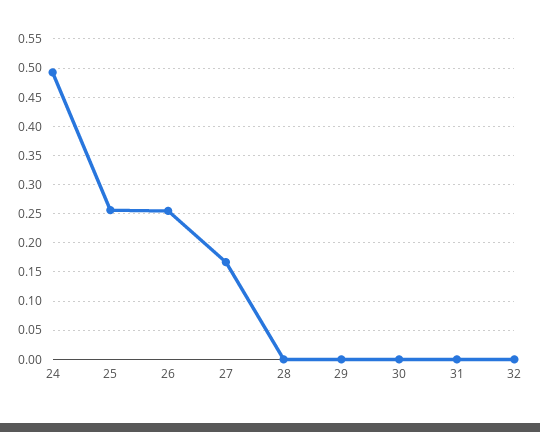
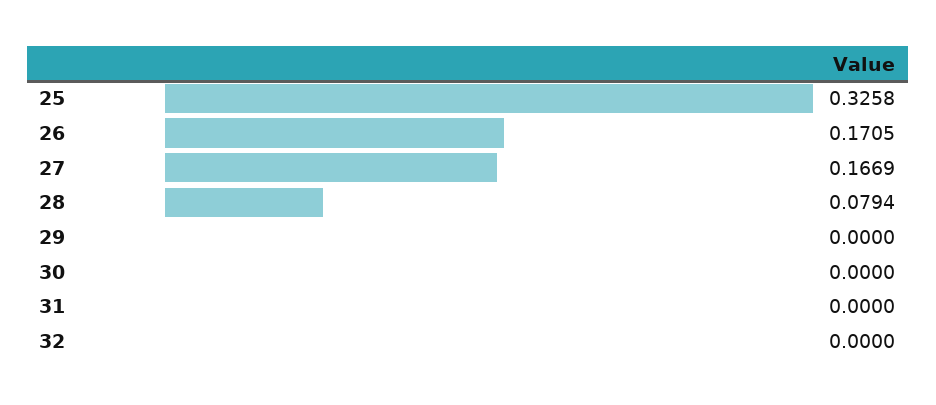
  {
-   "24": 0.5,
-   "25": 0.25,
+   "25": 0.3258,
-   "26": 0.25,
+   "26": 0.1705,
    "27": 0.1669,
-   "28": 0,
+   "28": 0.0794,
    "29": 0,
    "30": 0,
    "31": 0,
    "32": 0
  }

